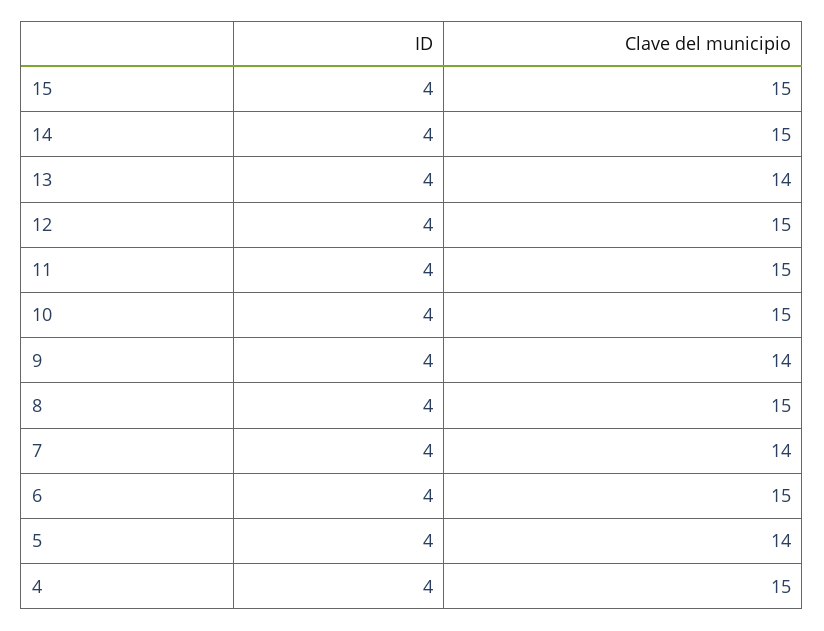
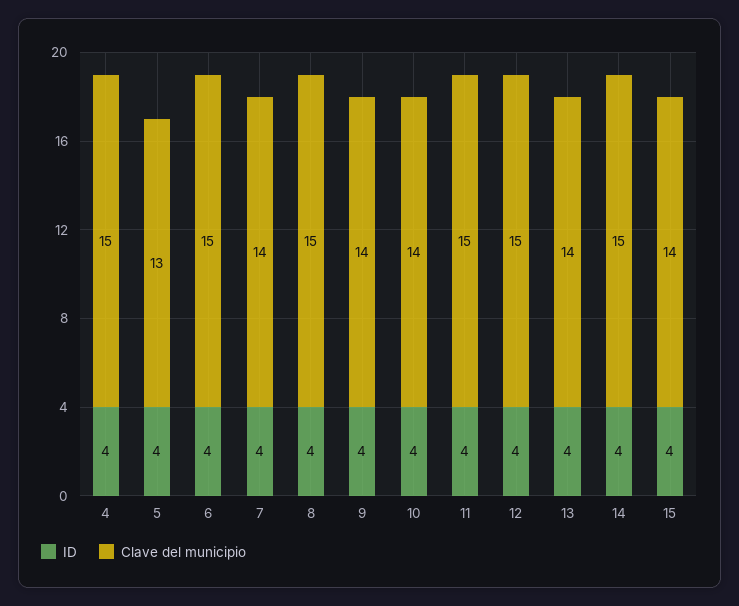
  {
    "ID": {
      "15": 4,
      "14": 4,
      "13": 4,
      "12": 4,
      "11": 4,
      "10": 4,
      "9": 4,
      "8": 4,
      "7": 4,
      "6": 4,
      "5": 4,
      "4": 4
    },
    "Clave del municipio": {
-     "15": 15,
+     "15": 14,
      "14": 15,
      "13": 14,
      "12": 15,
      "11": 15,
-     "10": 15,
+     "10": 14,
      "9": 14,
      "8": 15,
      "7": 14,
      "6": 15,
-     "5": 14,
+     "5": 13,
      "4": 15
    }
  }

